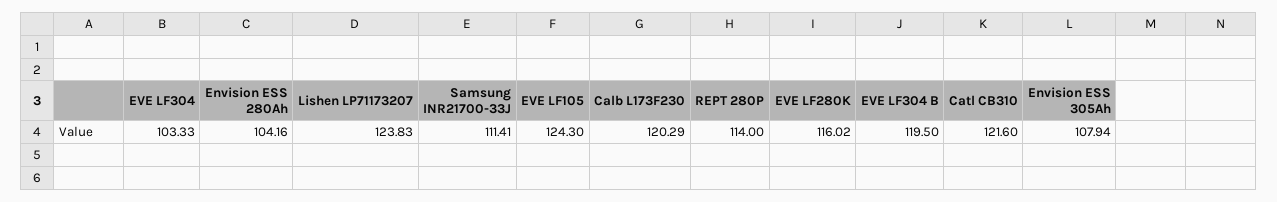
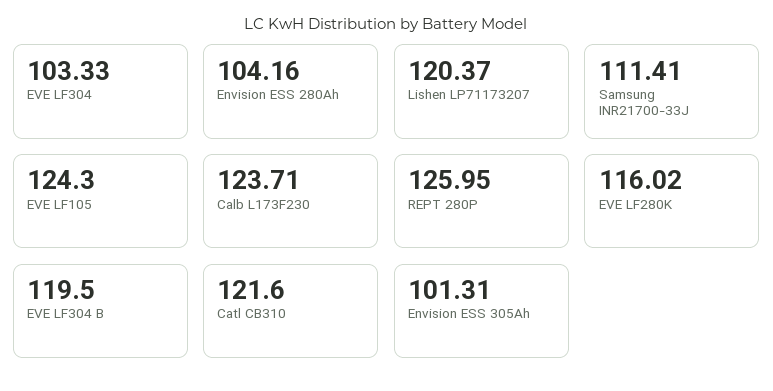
  {
    "EVE LF304": 103.33,
    "Envision ESS 280Ah": 104.16,
-   "Lishen LP71173207": 123.83,
+   "Lishen LP71173207": 120.37,
    "Samsung INR21700-33J": 111.41,
    "EVE LF105": 124.3,
-   "Calb L173F230": 120.29,
+   "Calb L173F230": 123.71,
-   "REPT 280P": 114,
+   "REPT 280P": 125.95,
    "EVE LF280K": 116.02,
    "EVE LF304 B": 119.5,
    "Catl CB310": 121.6,
-   "Envision ESS 305Ah": 107.94
+   "Envision ESS 305Ah": 101.31
  }

